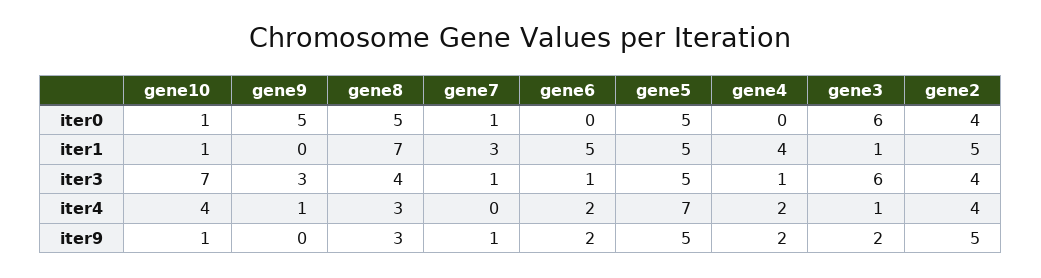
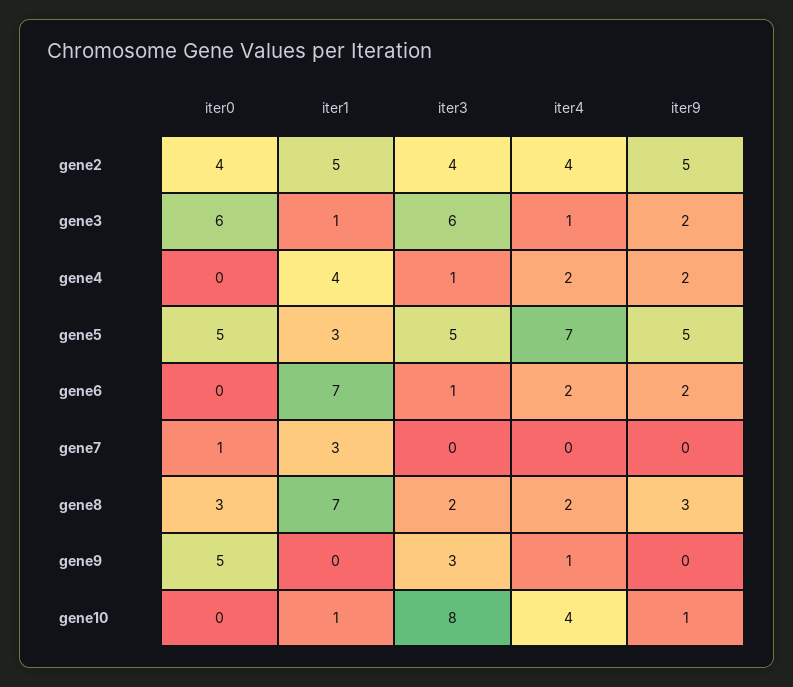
  {
    "gene10": {
-     "iter0": 1,
+     "iter0": 0,
      "iter1": 1,
-     "iter3": 7,
+     "iter3": 8,
      "iter4": 4,
      "iter9": 1
    },
    "gene9": {
      "iter0": 5,
      "iter1": 0,
      "iter3": 3,
      "iter4": 1,
      "iter9": 0
    },
    "gene8": {
-     "iter0": 5,
+     "iter0": 3,
      "iter1": 7,
-     "iter3": 4,
+     "iter3": 2,
-     "iter4": 3,
+     "iter4": 2,
      "iter9": 3
    },
    "gene7": {
      "iter0": 1,
      "iter1": 3,
-     "iter3": 1,
+     "iter3": 0,
      "iter4": 0,
-     "iter9": 1
+     "iter9": 0
    },
    "gene6": {
      "iter0": 0,
-     "iter1": 5,
+     "iter1": 7,
      "iter3": 1,
      "iter4": 2,
      "iter9": 2
    },
    "gene5": {
      "iter0": 5,
-     "iter1": 5,
+     "iter1": 3,
      "iter3": 5,
      "iter4": 7,
      "iter9": 5
    },
    "gene4": {
      "iter0": 0,
      "iter1": 4,
      "iter3": 1,
      "iter4": 2,
      "iter9": 2
    },
    "gene3": {
      "iter0": 6,
      "iter1": 1,
      "iter3": 6,
      "iter4": 1,
      "iter9": 2
    },
    "gene2": {
      "iter0": 4,
      "iter1": 5,
      "iter3": 4,
      "iter4": 4,
      "iter9": 5
    }
  }

